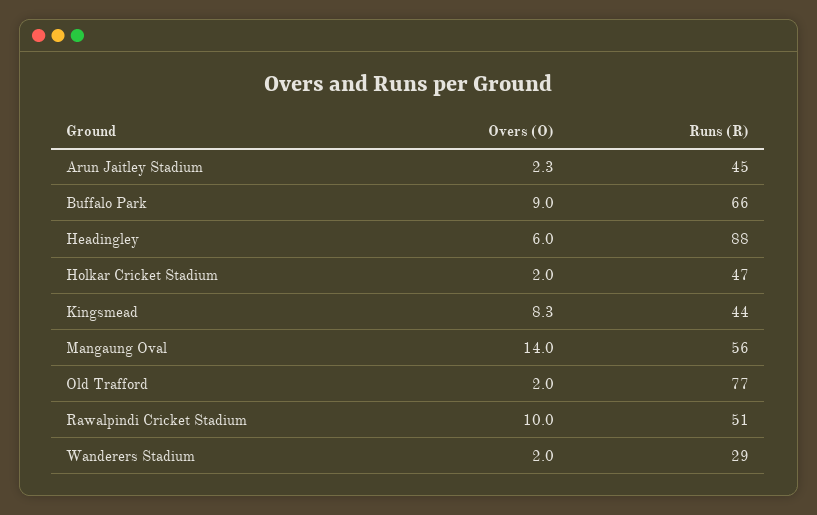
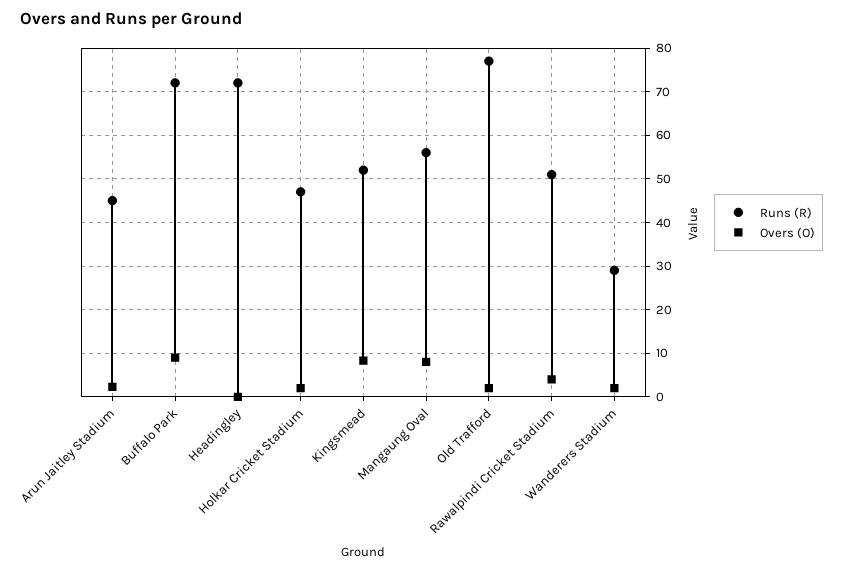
  {
    "Overs (O)": {
      "Arun Jaitley Stadium": 2.3,
      "Buffalo Park": 9,
-     "Headingley": 6,
+     "Headingley": 0,
      "Holkar Cricket Stadium": 2,
      "Kingsmead": 8.3,
-     "Mangaung Oval": 14,
+     "Mangaung Oval": 8,
      "Old Trafford": 2,
-     "Rawalpindi Cricket Stadium": 10,
+     "Rawalpindi Cricket Stadium": 4,
      "Wanderers Stadium": 2
    },
    "Runs (R)": {
      "Arun Jaitley Stadium": 45,
-     "Buffalo Park": 66,
+     "Buffalo Park": 72,
-     "Headingley": 88,
+     "Headingley": 72,
      "Holkar Cricket Stadium": 47,
-     "Kingsmead": 44,
+     "Kingsmead": 52,
      "Mangaung Oval": 56,
      "Old Trafford": 77,
      "Rawalpindi Cricket Stadium": 51,
      "Wanderers Stadium": 29
    }
  }

